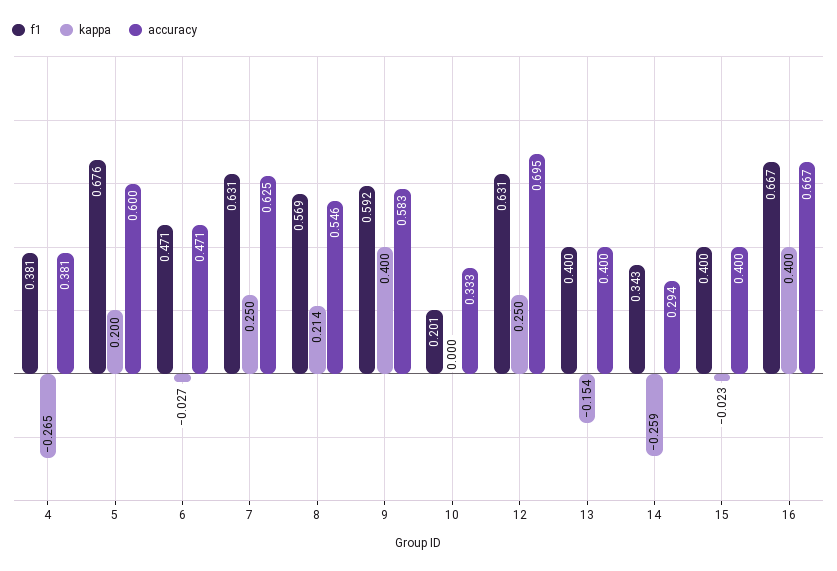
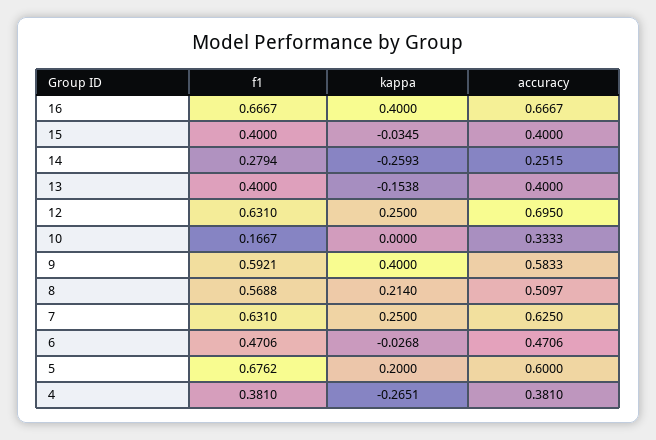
  {
    "f1": {
      "4": 0.381,
      "5": 0.6762,
      "6": 0.4706,
      "7": 0.631,
      "8": 0.5688,
      "9": 0.5921,
-     "10": 0.201,
+     "10": 0.1667,
      "12": 0.631,
      "13": 0.4,
-     "14": 0.343,
+     "14": 0.2794,
      "15": 0.4,
      "16": 0.6667
    },
    "kappa": {
      "4": -0.2651,
      "5": 0.2,
      "6": -0.0268,
      "7": 0.25,
      "8": 0.214,
      "9": 0.4,
      "10": 0,
      "12": 0.25,
      "13": -0.1538,
      "14": -0.2593,
-     "15": -0.023,
+     "15": -0.0345,
      "16": 0.4
    },
    "accuracy": {
      "4": 0.381,
      "5": 0.6,
      "6": 0.4706,
      "7": 0.625,
-     "8": 0.546,
+     "8": 0.5097,
      "9": 0.5833,
      "10": 0.3333,
      "12": 0.695,
      "13": 0.4,
-     "14": 0.294,
+     "14": 0.2515,
      "15": 0.4,
      "16": 0.6667
    }
  }

